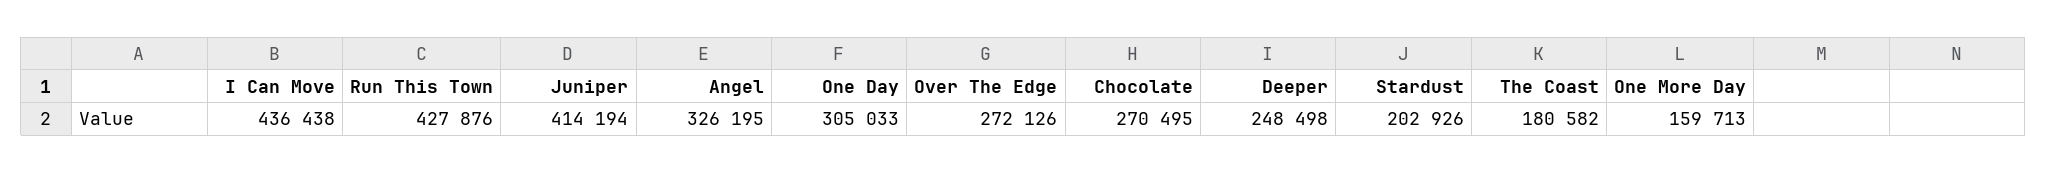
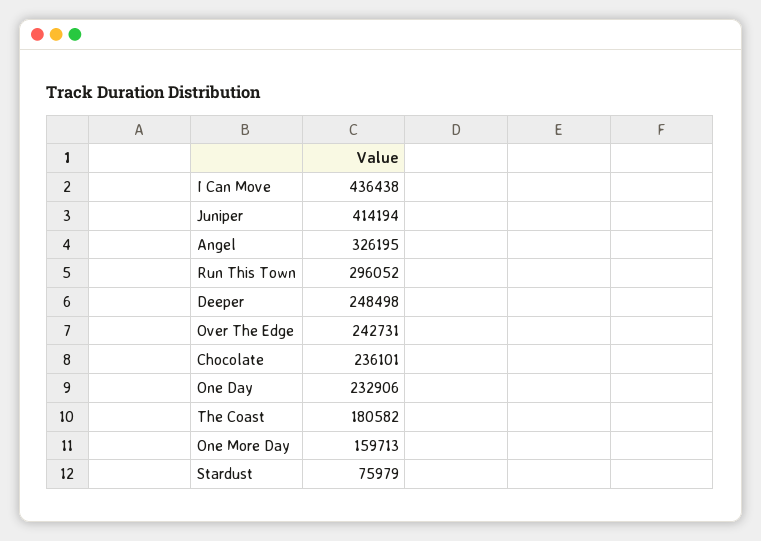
  {
    "I Can Move": 436438,
-   "Run This Town": 427876,
+   "Run This Town": 296052,
    "Juniper": 414194,
    "Angel": 326195,
-   "One Day": 305033,
+   "One Day": 232906,
-   "Over The Edge": 272126,
+   "Over The Edge": 242731,
-   "Chocolate": 270495,
+   "Chocolate": 236101,
    "Deeper": 248498,
-   "Stardust": 202926,
+   "Stardust": 75979,
    "The Coast": 180582,
    "One More Day": 159713
  }

